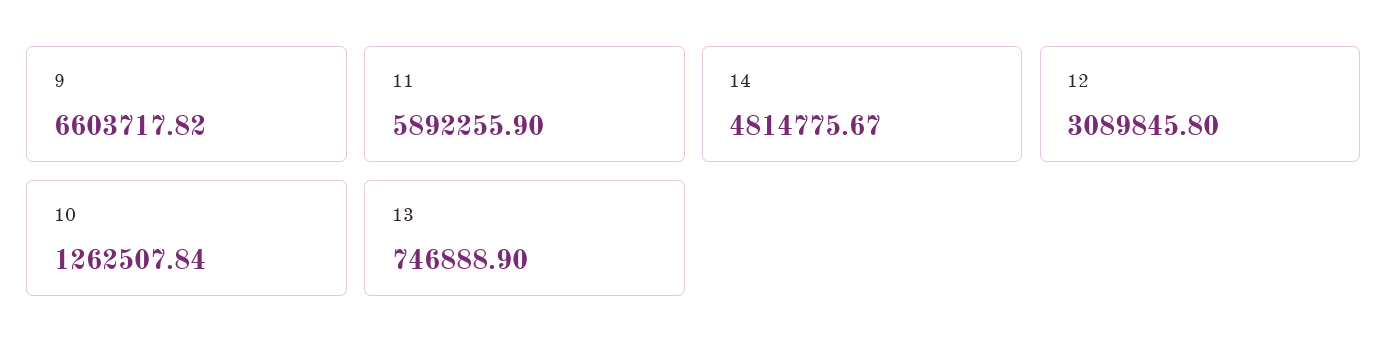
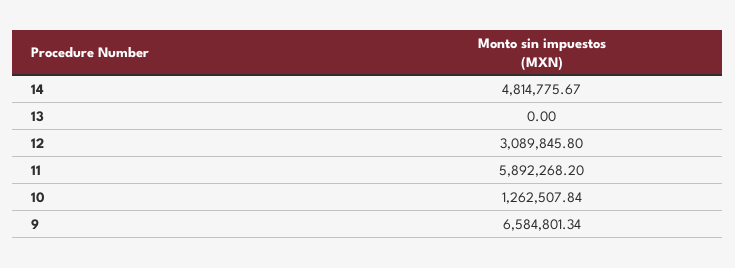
  {
-   "9": 6603717.82,
+   "9": 6584801.34,
-   "11": 5892255.9,
+   "11": 5892268.2,
    "14": 4814775.67,
    "12": 3089845.8,
    "10": 1262507.84,
-   "13": 746888.9
+   "13": 0
  }

